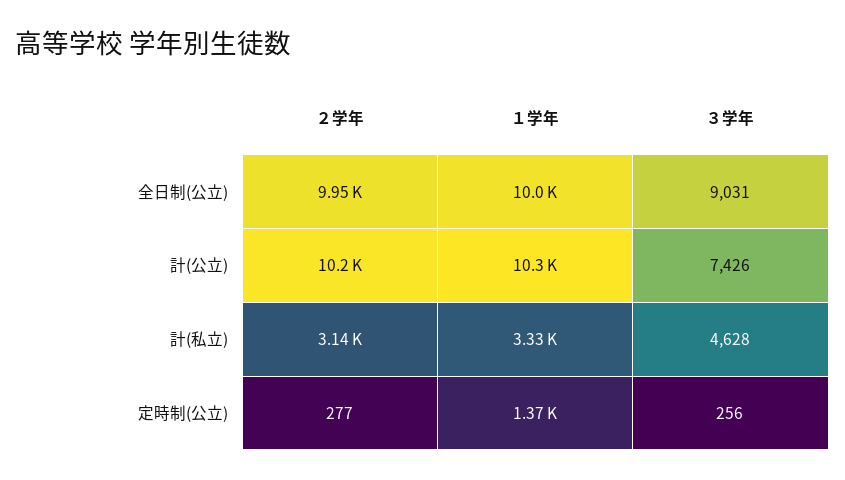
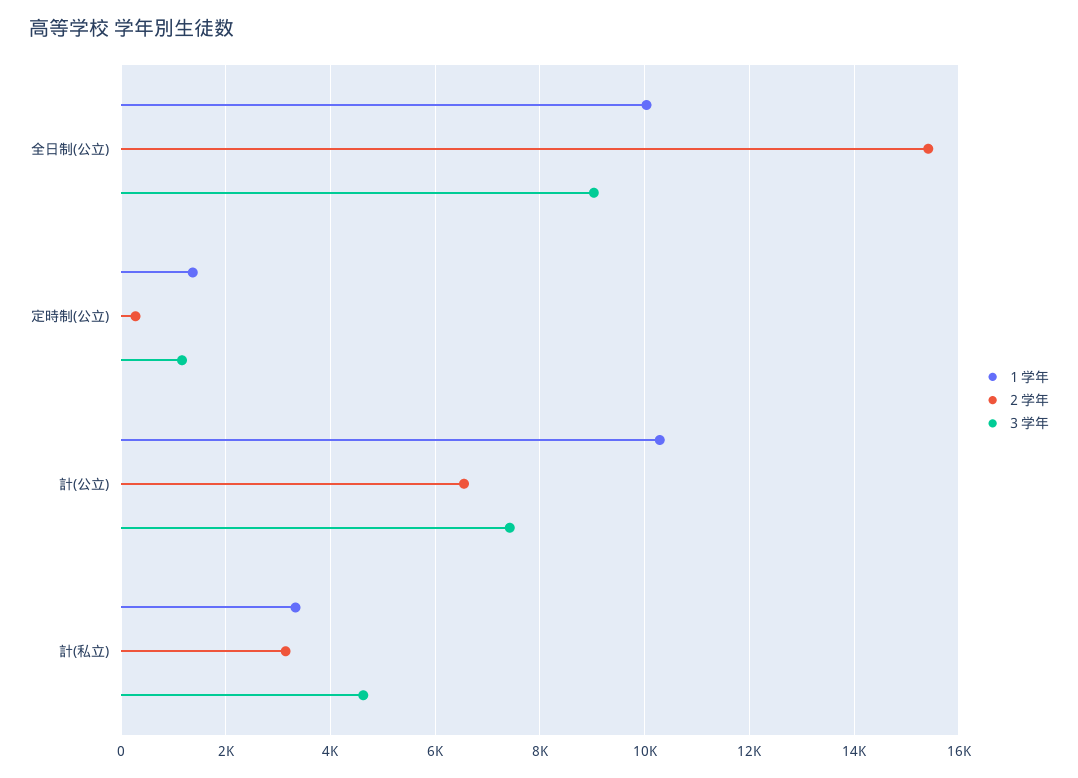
  {
    "２学年": {
-     "全日制(公立)": 9950,
+     "全日制(公立)": 15400,
-     "計(公立)": 10200,
+     "計(公立)": 6600,
      "計(私立)": 3140,
      "定時制(公立)": 277
    },
    "１学年": {
      "全日制(公立)": 10000,
      "計(公立)": 10300,
      "計(私立)": 3330,
      "定時制(公立)": 1370
    },
    "３学年": {
      "全日制(公立)": 9031,
      "計(公立)": 7426,
      "計(私立)": 4628,
-     "定時制(公立)": 256
+     "定時制(公立)": 1200
    }
  }

